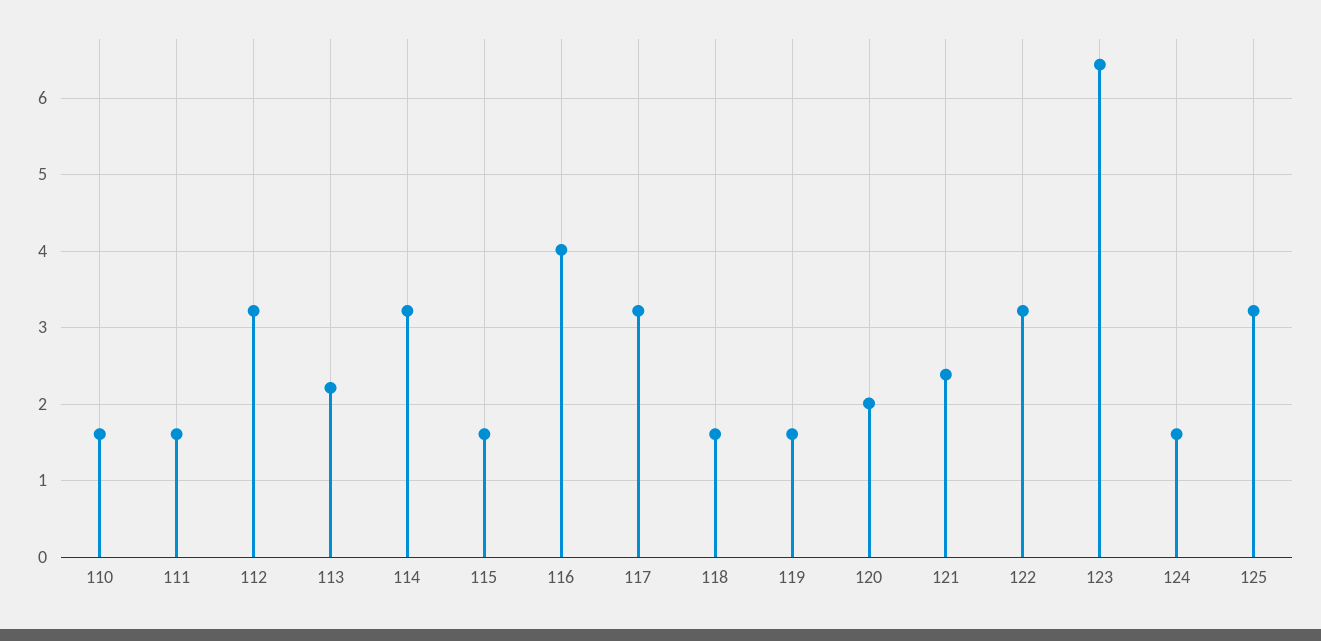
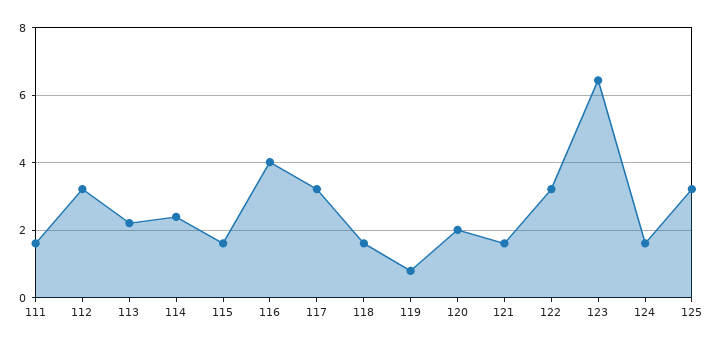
  {
-   "110": 1.6,
    "111": 1.6,
    "112": 3.2,
    "113": 2.2,
-   "114": 3.2,
+   "114": 2.4,
    "115": 1.6,
    "116": 4,
    "117": 3.2,
    "118": 1.6,
-   "119": 1.6,
+   "119": 0.8,
    "120": 2,
-   "121": 2.4,
+   "121": 1.6,
    "122": 3.2,
    "123": 6.4,
    "124": 1.6,
    "125": 3.2
  }

